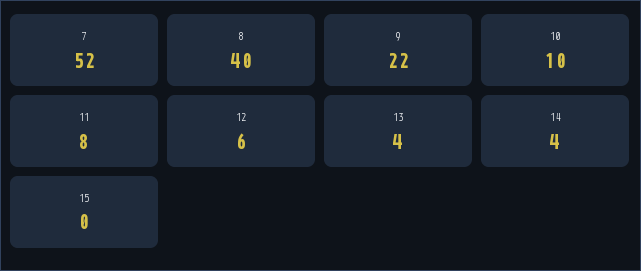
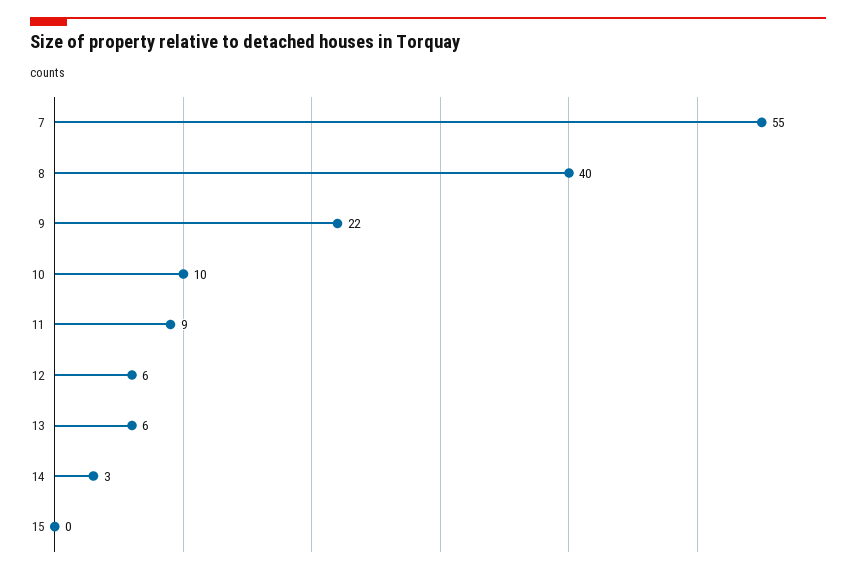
  {
-   "7": 52,
+   "7": 55,
    "8": 40,
    "9": 22,
    "10": 10,
-   "11": 8,
+   "11": 9,
    "12": 6,
-   "13": 4,
+   "13": 6,
-   "14": 4,
+   "14": 3,
    "15": 0
  }

